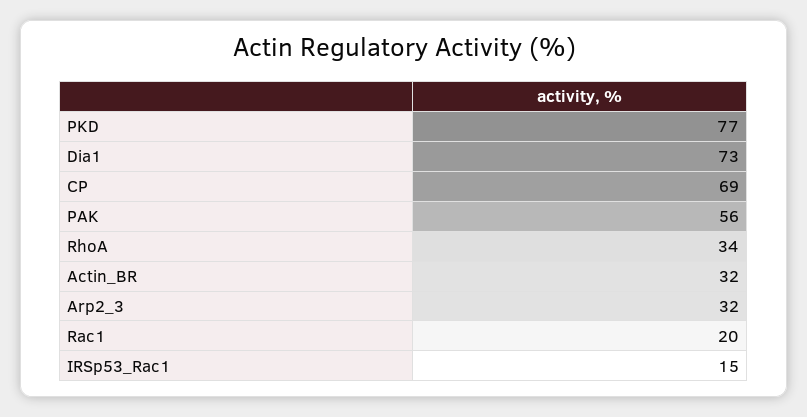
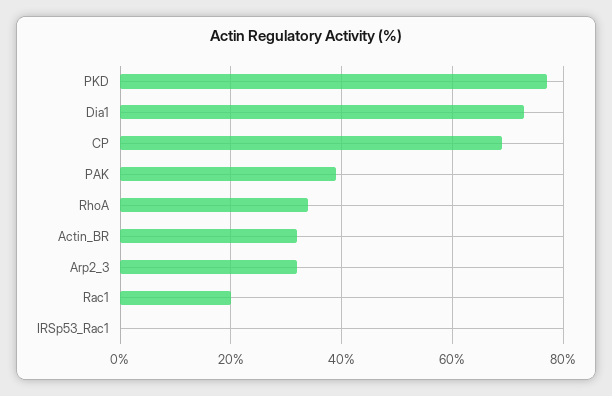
  {
    "PKD": 77,
    "Dia1": 73,
    "CP": 69,
-   "PAK": 56,
+   "PAK": 40,
    "RhoA": 34,
    "Actin_BR": 32,
    "Arp2_3": 32,
    "Rac1": 20,
-   "IRSp53_Rac1": 15
+   "IRSp53_Rac1": 0
  }

